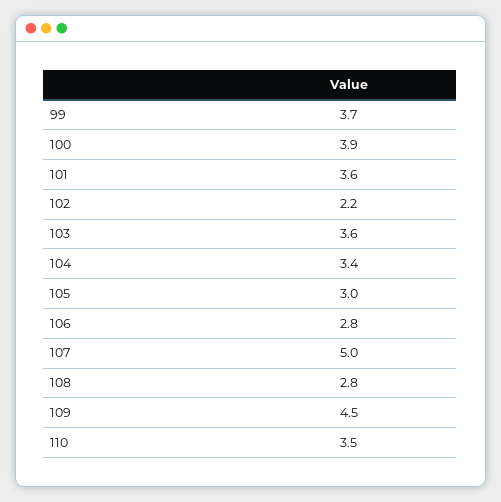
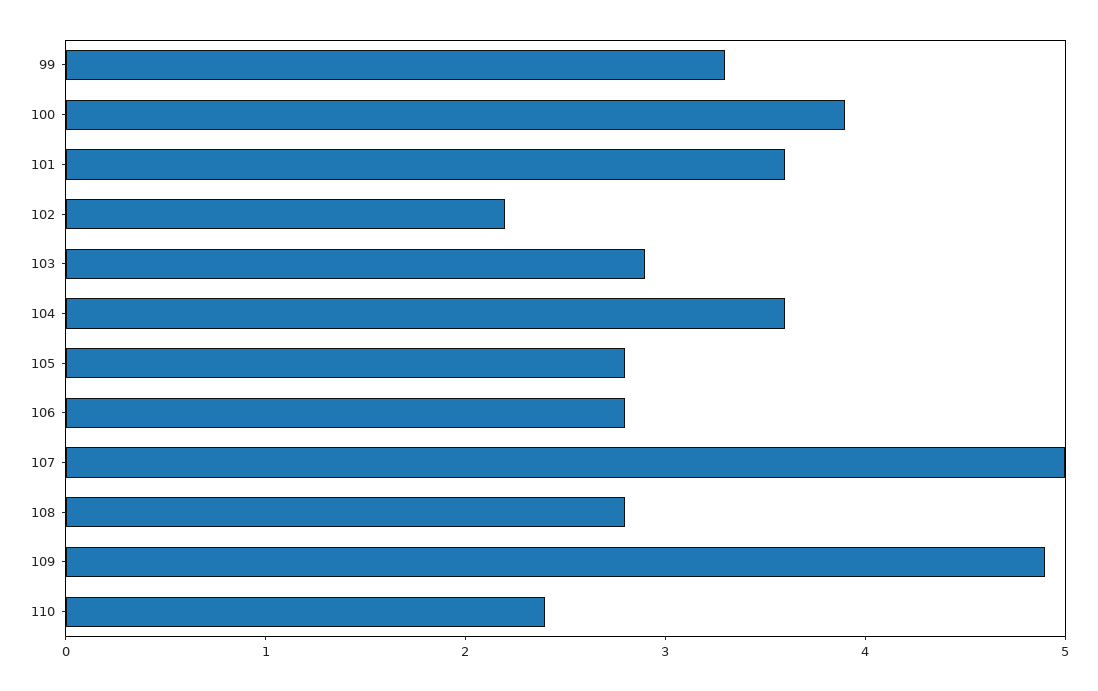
  {
-   "99": 3.7,
+   "99": 3.3,
    "100": 3.9,
    "101": 3.6,
    "102": 2.2,
-   "103": 3.6,
+   "103": 2.9,
-   "104": 3.4,
+   "104": 3.6,
-   "105": 3,
+   "105": 2.8,
    "106": 2.8,
    "107": 5,
    "108": 2.8,
-   "109": 4.5,
+   "109": 4.9,
-   "110": 3.5
+   "110": 2.4
  }

